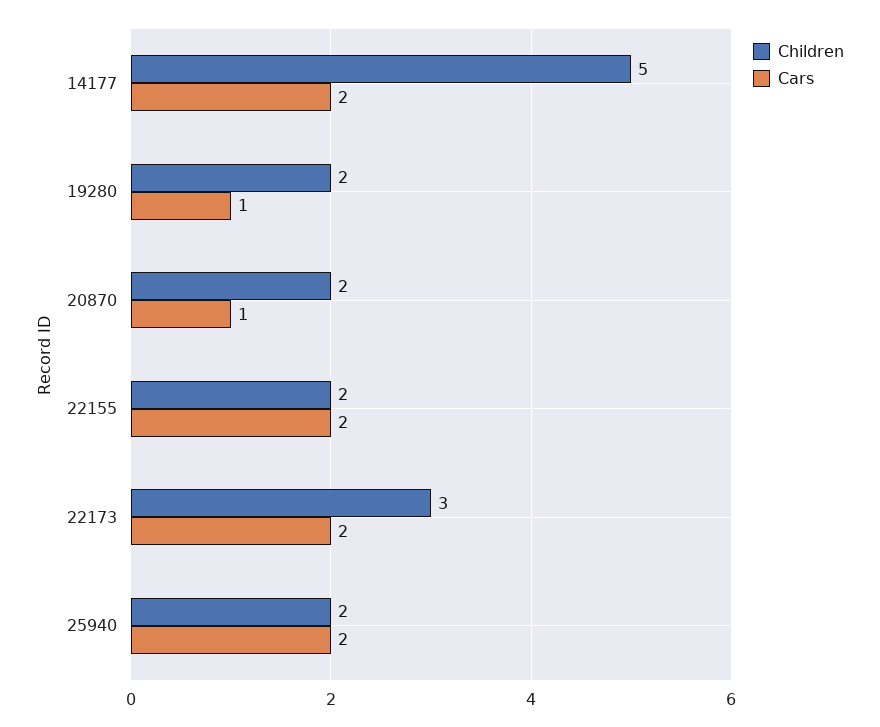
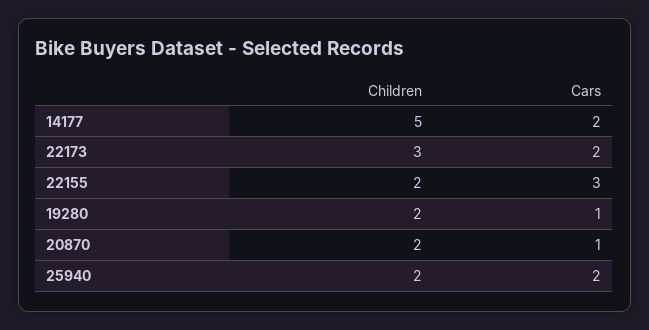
  {
    "Children": {
      "14177": 5,
      "19280": 2,
      "20870": 2,
      "22155": 2,
      "22173": 3,
      "25940": 2
    },
    "Cars": {
      "14177": 2,
      "19280": 1,
      "20870": 1,
-     "22155": 2,
+     "22155": 3,
      "22173": 2,
      "25940": 2
    }
  }

